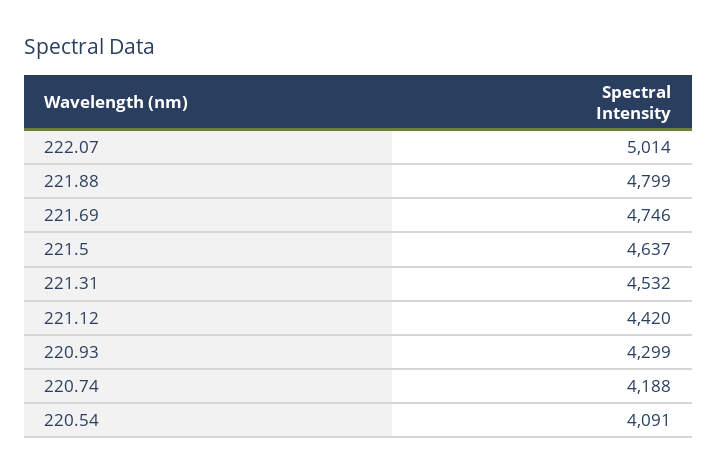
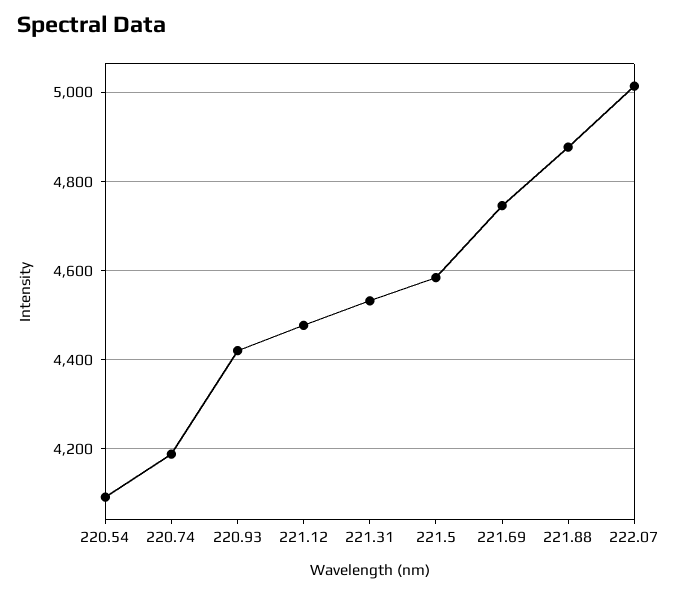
  {
    "222.07": 5014,
-   "221.88": 4799,
+   "221.88": 4880,
    "221.69": 4746,
-   "221.5": 4637,
+   "221.5": 4580,
    "221.31": 4532,
-   "221.12": 4420,
+   "221.12": 4480,
-   "220.93": 4299,
+   "220.93": 4420,
    "220.74": 4188,
    "220.54": 4091
  }

